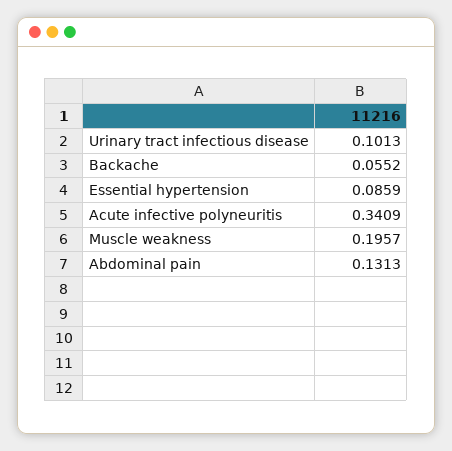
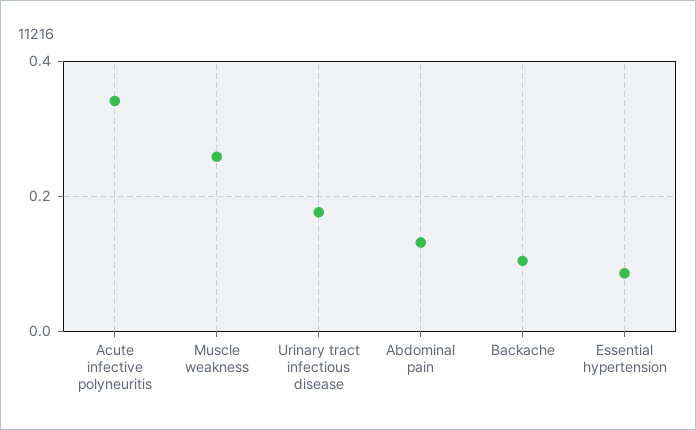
  {
-   "Urinary tract infectious disease": 0.1013,
+   "Urinary tract infectious disease": 0.18,
-   "Backache": 0.0552,
+   "Backache": 0.1,
    "Essential hypertension": 0.0859,
    "Acute infective polyneuritis": 0.3409,
-   "Muscle weakness": 0.1957,
+   "Muscle weakness": 0.26,
    "Abdominal pain": 0.1313
  }

